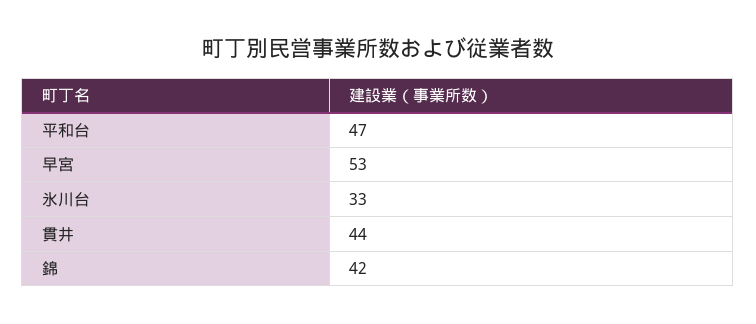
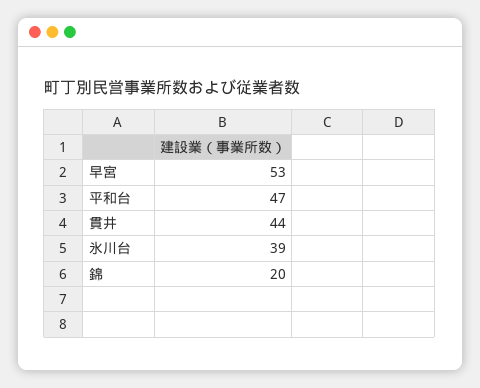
  {
    "平和台": 47,
    "早宮": 53,
-   "氷川台": 33,
+   "氷川台": 39,
    "貫井": 44,
-   "錦": 42
+   "錦": 20
  }

